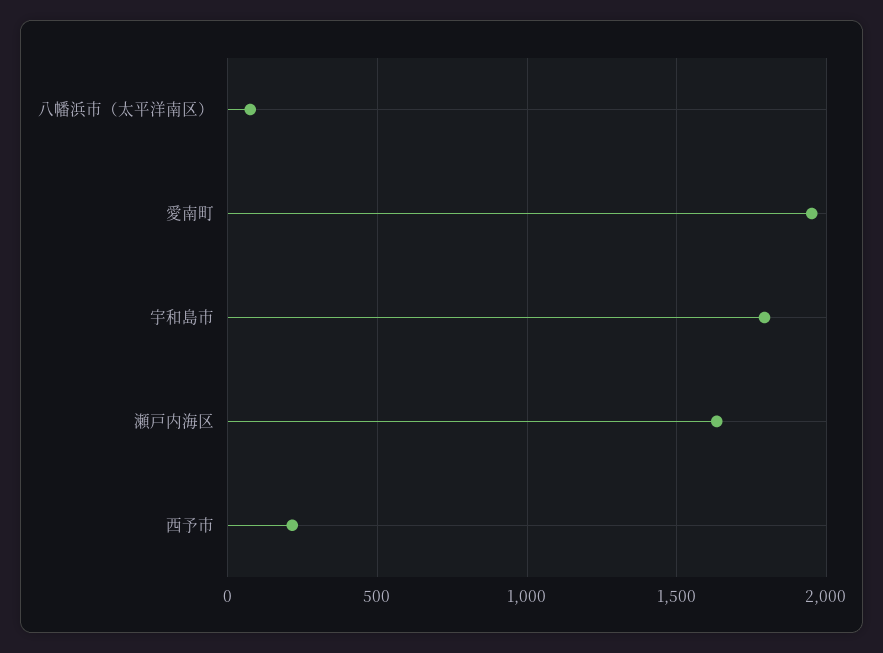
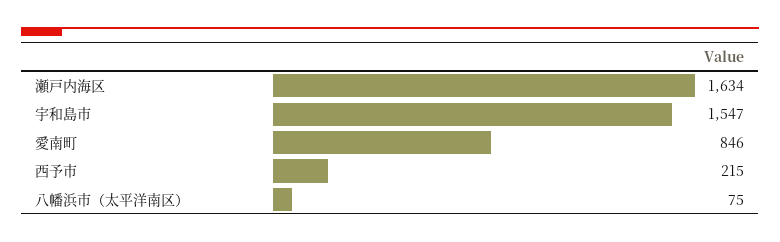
  {
    "八幡浜市（太平洋南区）": 75,
-   "愛南町": 1950,
+   "愛南町": 846,
-   "宇和島市": 1800,
+   "宇和島市": 1547,
    "瀬戸内海区": 1634,
    "西予市": 215
  }

